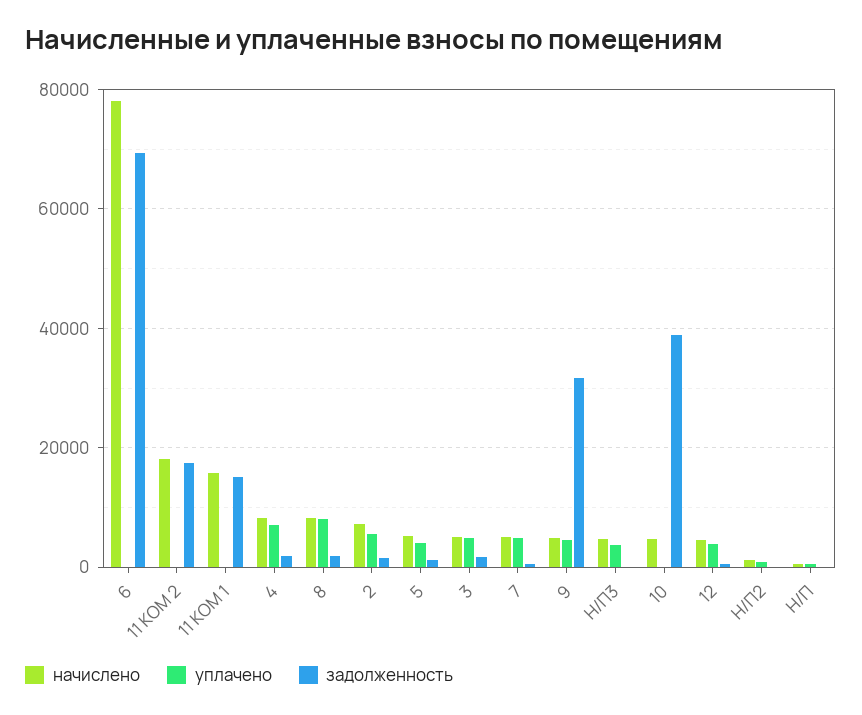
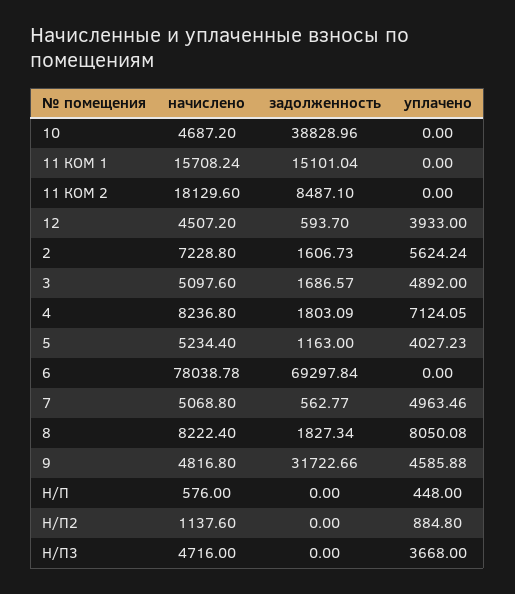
  {
    "начислено": {
      "6": 78038.78,
      "11 КОМ 2": 18129.6,
      "11 КОМ 1": 15708.24,
      "4": 8236.8,
      "8": 8222.4,
      "2": 7228.8,
      "5": 5234.4,
      "3": 5097.6,
      "7": 5068.8,
      "9": 4816.8,
      "Н/П3": 4716,
      "10": 4687.2,
      "12": 4507.2,
      "Н/П2": 1137.6,
      "Н/П": 576
    },
    "уплачено": {
      "6": 0,
      "11 КОМ 2": 0,
      "11 КОМ 1": 0,
      "4": 7124.05,
      "8": 8050.08,
      "2": 5624.24,
      "5": 4027.23,
      "3": 4892,
      "7": 4963.46,
      "9": 4585.88,
      "Н/П3": 3668,
      "10": 0,
      "12": 3933,
      "Н/П2": 884.8,
      "Н/П": 448
    },
    "задолженность": {
      "6": 69297.84,
-     "11 КОМ 2": 18000,
+     "11 КОМ 2": 8487.1,
      "11 КОМ 1": 15101.04,
      "4": 1803.09,
      "8": 1827.34,
      "2": 1606.73,
      "5": 1163,
      "3": 1686.57,
      "7": 562.77,
      "9": 31722.66,
      "Н/П3": 0,
      "10": 38828.96,
      "12": 593.7,
      "Н/П2": 0,
      "Н/П": 0
    }
  }

